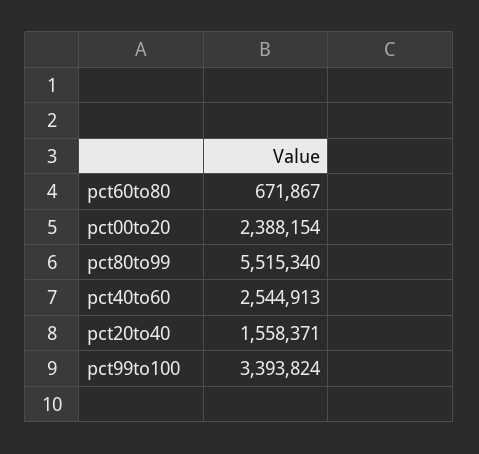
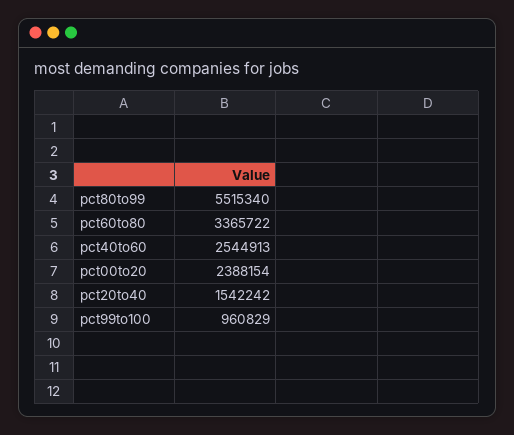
  {
-   "pct60to80": 671867,
+   "pct60to80": 3365722,
    "pct00to20": 2388154,
    "pct80to99": 5515340,
    "pct40to60": 2544913,
-   "pct20to40": 1558371,
+   "pct20to40": 1542242,
-   "pct99to100": 3393824
+   "pct99to100": 960829
  }

